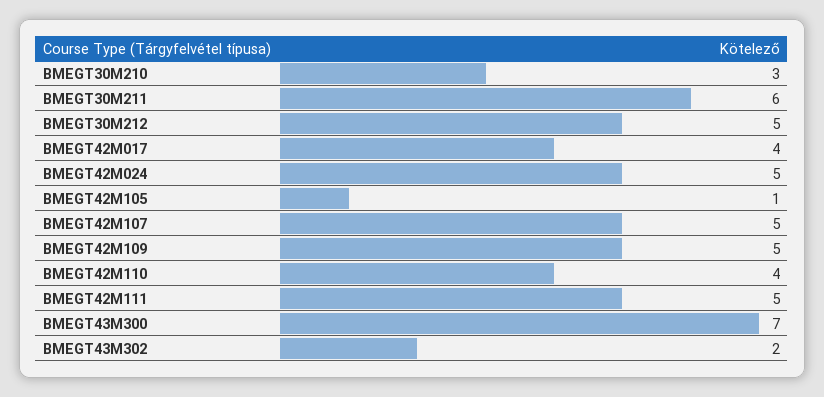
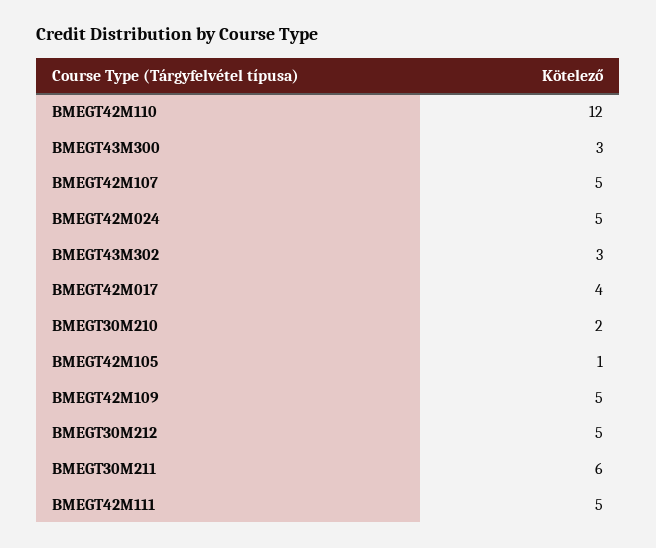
  {
-   "BMEGT30M210": 3,
+   "BMEGT30M210": 2,
    "BMEGT30M211": 6,
    "BMEGT30M212": 5,
    "BMEGT42M017": 4,
    "BMEGT42M024": 5,
    "BMEGT42M105": 1,
    "BMEGT42M107": 5,
    "BMEGT42M109": 5,
-   "BMEGT42M110": 4,
+   "BMEGT42M110": 12,
    "BMEGT42M111": 5,
-   "BMEGT43M300": 7,
+   "BMEGT43M300": 3,
-   "BMEGT43M302": 2
+   "BMEGT43M302": 3
  }

